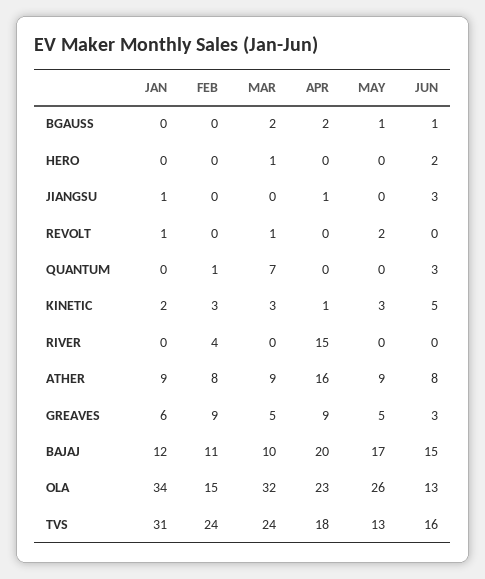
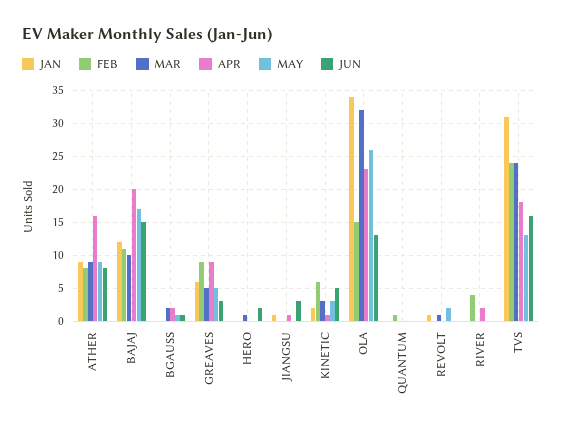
  {
    "JAN": {
      "BGAUSS": 0,
      "HERO": 0,
      "JIANGSU": 1,
      "REVOLT": 1,
      "QUANTUM": 0,
      "KINETIC": 2,
      "RIVER": 0,
      "ATHER": 9,
      "GREAVES": 6,
      "BAJAJ": 12,
      "OLA": 34,
      "TVS": 31
    },
    "FEB": {
      "BGAUSS": 0,
      "HERO": 0,
      "JIANGSU": 0,
      "REVOLT": 0,
      "QUANTUM": 1,
-     "KINETIC": 3,
+     "KINETIC": 6,
      "RIVER": 4,
      "ATHER": 8,
      "GREAVES": 9,
      "BAJAJ": 11,
      "OLA": 15,
      "TVS": 24
    },
    "MAR": {
      "BGAUSS": 2,
      "HERO": 1,
      "JIANGSU": 0,
      "REVOLT": 1,
-     "QUANTUM": 7,
+     "QUANTUM": 0,
      "KINETIC": 3,
      "RIVER": 0,
      "ATHER": 9,
      "GREAVES": 5,
      "BAJAJ": 10,
      "OLA": 32,
      "TVS": 24
    },
    "APR": {
      "BGAUSS": 2,
      "HERO": 0,
      "JIANGSU": 1,
      "REVOLT": 0,
      "QUANTUM": 0,
      "KINETIC": 1,
-     "RIVER": 15,
+     "RIVER": 2,
      "ATHER": 16,
      "GREAVES": 9,
      "BAJAJ": 20,
      "OLA": 23,
      "TVS": 18
    },
    "MAY": {
      "BGAUSS": 1,
      "HERO": 0,
      "JIANGSU": 0,
      "REVOLT": 2,
      "QUANTUM": 0,
      "KINETIC": 3,
      "RIVER": 0,
      "ATHER": 9,
      "GREAVES": 5,
      "BAJAJ": 17,
      "OLA": 26,
      "TVS": 13
    },
    "JUN": {
      "BGAUSS": 1,
      "HERO": 2,
      "JIANGSU": 3,
      "REVOLT": 0,
-     "QUANTUM": 3,
+     "QUANTUM": 0,
      "KINETIC": 5,
      "RIVER": 0,
      "ATHER": 8,
      "GREAVES": 3,
      "BAJAJ": 15,
      "OLA": 13,
      "TVS": 16
    }
  }

